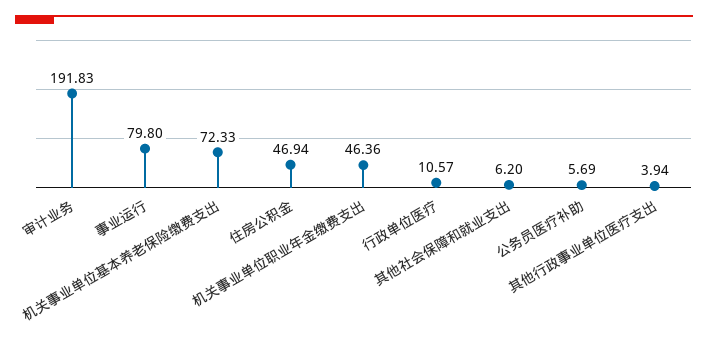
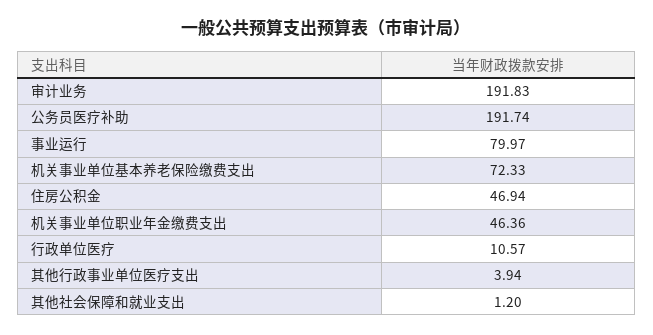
  {
    "审计业务": 191.83,
-   "事业运行": 79.8,
+   "事业运行": 79.97,
    "机关事业单位基本养老保险缴费支出": 72.33,
    "住房公积金": 46.94,
    "机关事业单位职业年金缴费支出": 46.36,
    "行政单位医疗": 10.57,
-   "其他社会保障和就业支出": 6.2,
+   "其他社会保障和就业支出": 1.2,
-   "公务员医疗补助": 5.69,
+   "公务员医疗补助": 191.74,
    "其他行政事业单位医疗支出": 3.94
  }

